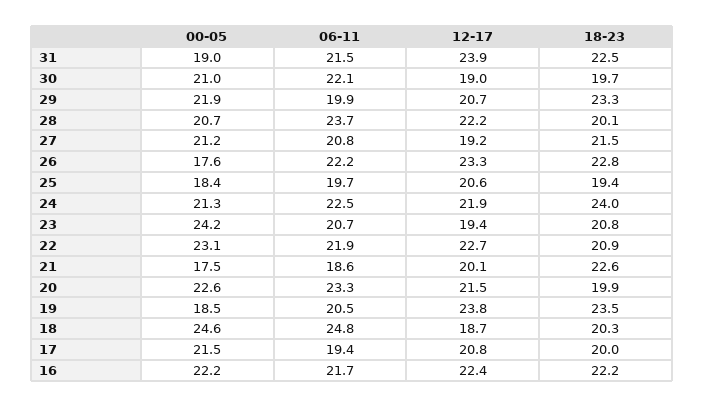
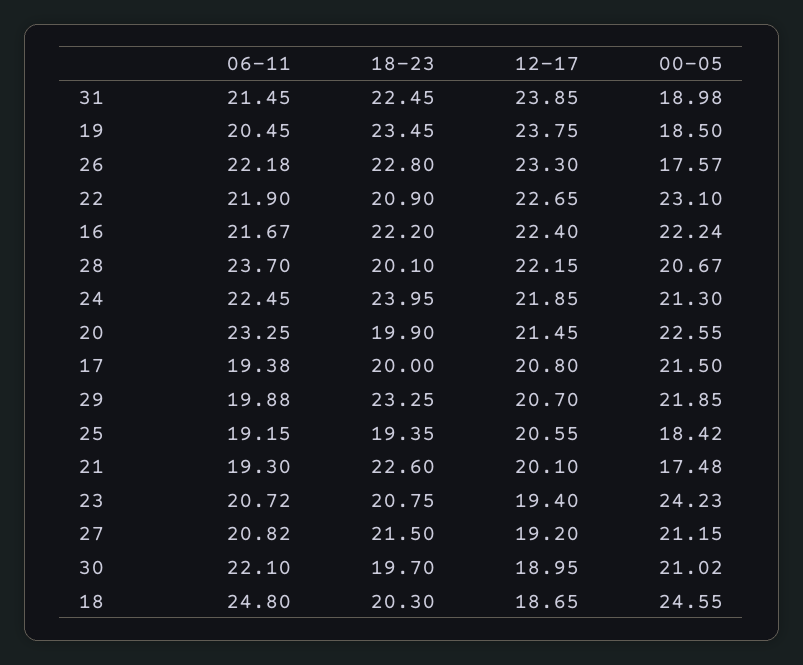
  {
    "00-05": {
      "31": 18.98,
      "30": 21.02,
      "29": 21.85,
      "28": 20.67,
      "27": 21.15,
      "26": 17.57,
      "25": 18.42,
      "24": 21.3,
      "23": 24.23,
      "22": 23.1,
      "21": 17.48,
      "20": 22.55,
      "19": 18.5,
      "18": 24.55,
      "17": 21.5,
      "16": 22.24
    },
    "06-11": {
      "31": 21.45,
      "30": 22.1,
      "29": 19.88,
      "28": 23.7,
      "27": 20.82,
      "26": 22.18,
-     "25": 19.7,
+     "25": 19.15,
      "24": 22.45,
      "23": 20.72,
      "22": 21.9,
-     "21": 18.6,
+     "21": 19.3,
      "20": 23.25,
      "19": 20.45,
      "18": 24.8,
      "17": 19.38,
      "16": 21.67
    },
    "12-17": {
      "31": 23.85,
      "30": 18.95,
      "29": 20.7,
      "28": 22.15,
      "27": 19.2,
      "26": 23.3,
      "25": 20.55,
      "24": 21.85,
      "23": 19.4,
      "22": 22.65,
      "21": 20.1,
      "20": 21.45,
      "19": 23.75,
      "18": 18.65,
      "17": 20.8,
      "16": 22.4
    },
    "18-23": {
      "31": 22.45,
      "30": 19.7,
      "29": 23.25,
      "28": 20.1,
      "27": 21.5,
      "26": 22.8,
      "25": 19.35,
      "24": 23.95,
      "23": 20.75,
      "22": 20.9,
      "21": 22.6,
      "20": 19.9,
      "19": 23.45,
      "18": 20.3,
      "17": 20,
      "16": 22.2
    }
  }

